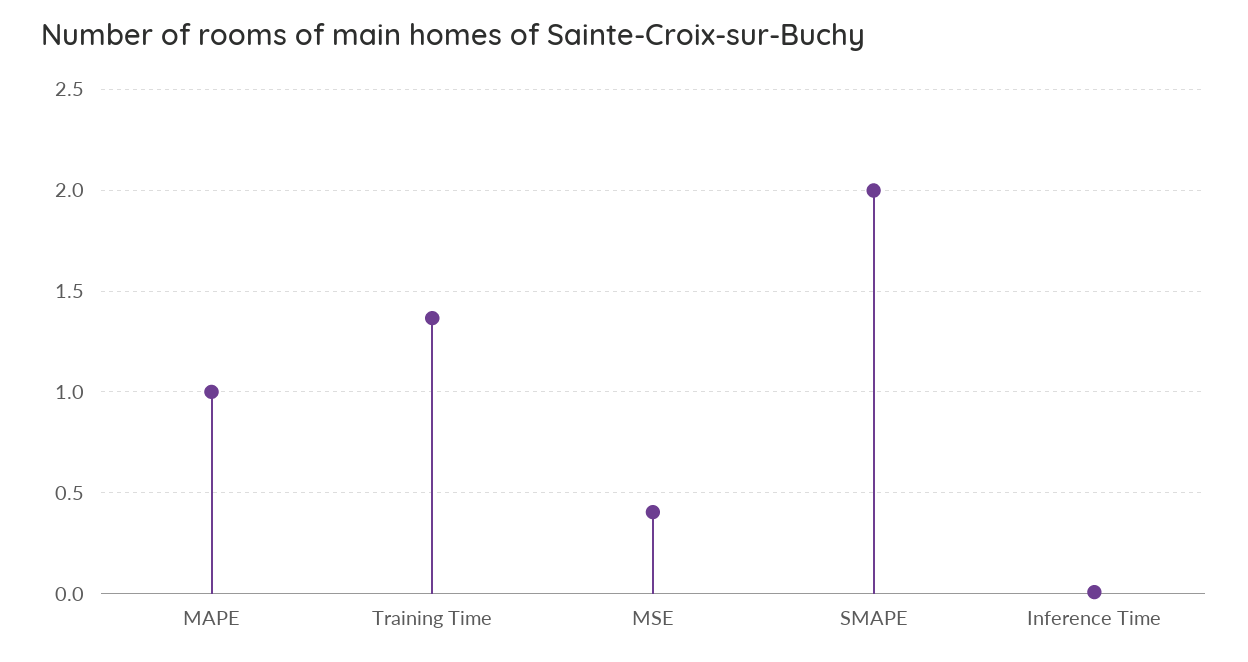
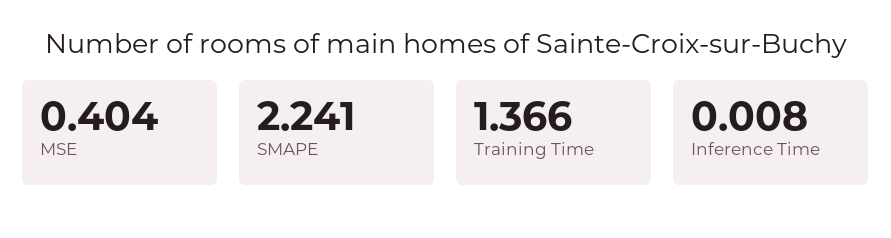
  {
-   "MAPE": 1,
    "Training Time": 1.366,
    "MSE": 0.404,
-   "SMAPE": 2,
+   "SMAPE": 2.241,
    "Inference Time": 0.008
  }

